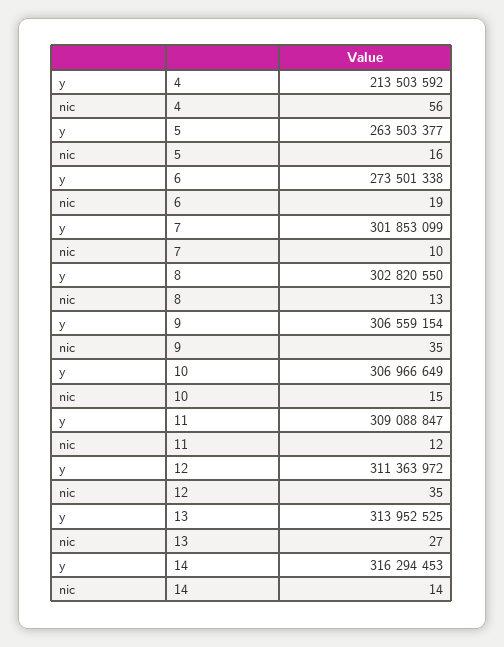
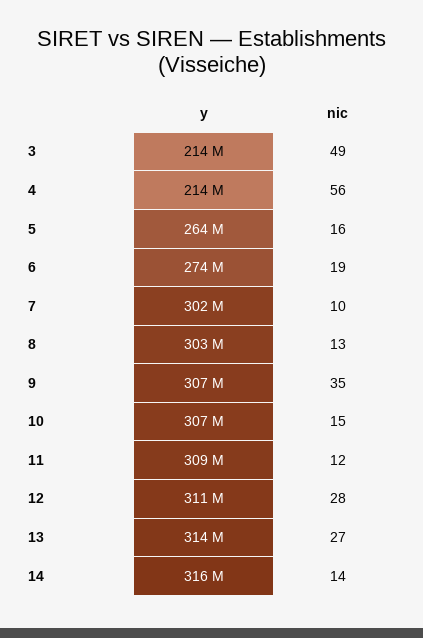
  {
    "y": {
      "4": 213503592,
      "5": 263503377,
      "6": 273501338,
      "7": 301853099,
      "8": 302820550,
      "9": 306559154,
      "10": 306966649,
      "11": 309088847,
      "12": 311363972,
      "13": 313952525,
-     "14": 316294453
+     "14": 316294453,
+     "3": 214000000
    },
    "nic": {
      "4": 56,
      "5": 16,
      "6": 19,
      "7": 10,
      "8": 13,
      "9": 35,
      "10": 15,
      "11": 12,
-     "12": 35,
+     "12": 28,
      "13": 27,
-     "14": 14
+     "14": 14,
+     "3": 49
    }
  }

